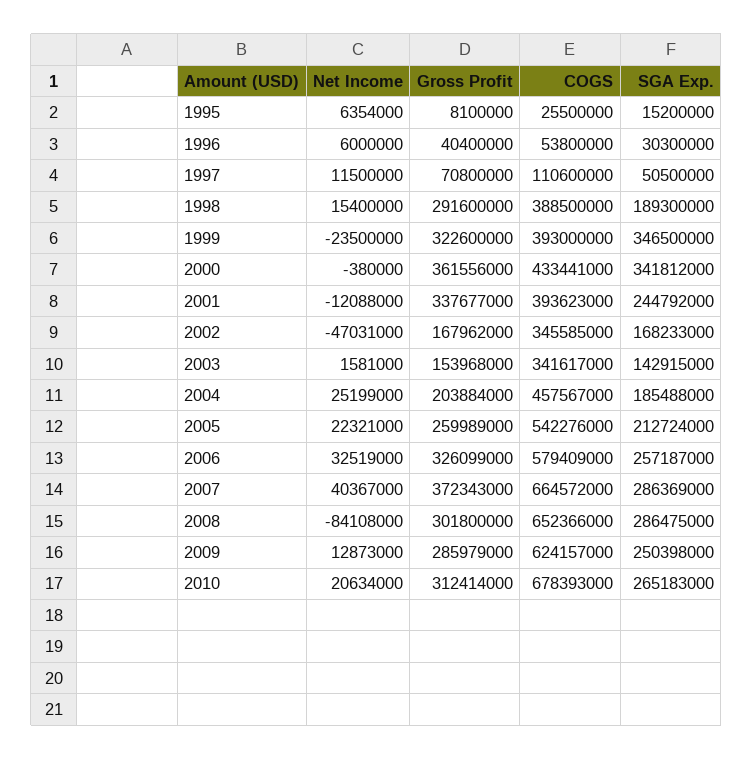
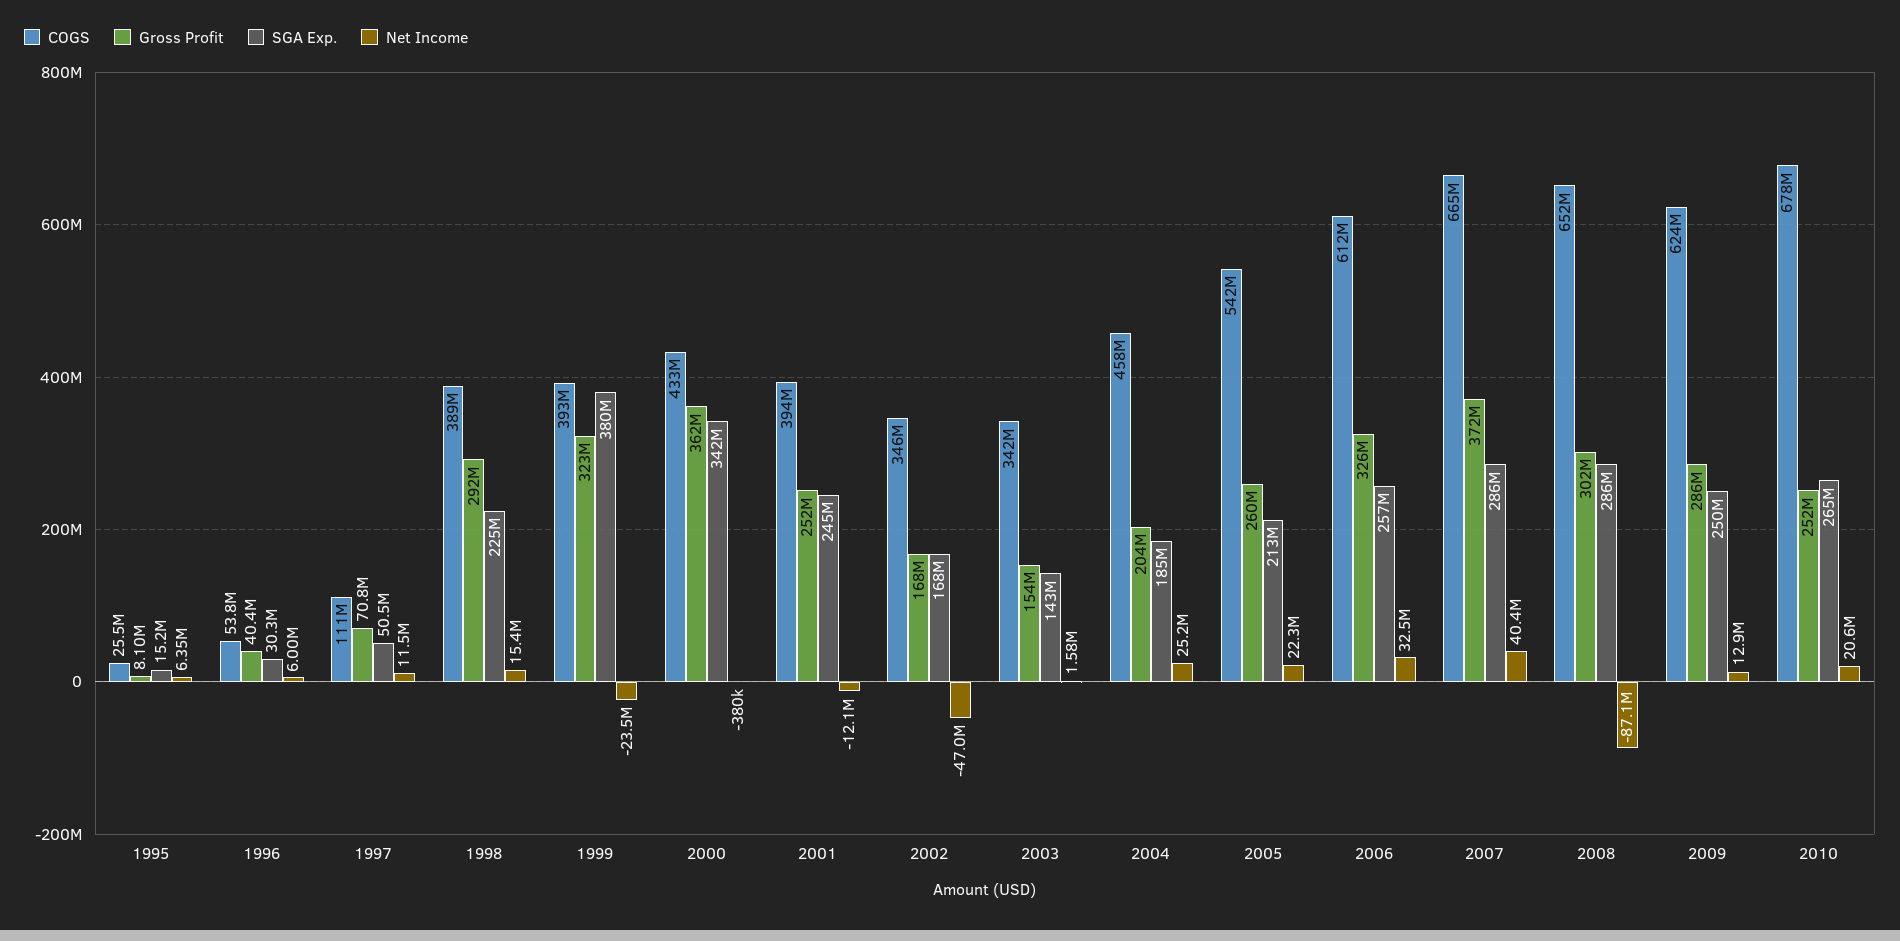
  {
    "Net Income": {
      "1995": 6354000,
      "1996": 6000000,
      "1997": 11500000,
      "1998": 15400000,
      "1999": -23500000,
      "2000": -380000,
      "2001": -12088000,
      "2002": -47031000,
      "2003": 1581000,
      "2004": 25199000,
      "2005": 22321000,
      "2006": 32519000,
      "2007": 40367000,
-     "2008": -84108000,
+     "2008": -87100000,
      "2009": 12873000,
      "2010": 20634000
    },
    "Gross Profit": {
      "1995": 8100000,
      "1996": 40400000,
      "1997": 70800000,
      "1998": 291600000,
      "1999": 322600000,
      "2000": 361556000,
-     "2001": 337677000,
+     "2001": 252000000,
      "2002": 167962000,
      "2003": 153968000,
      "2004": 203884000,
      "2005": 259989000,
      "2006": 326099000,
      "2007": 372343000,
      "2008": 301800000,
      "2009": 285979000,
-     "2010": 312414000
+     "2010": 252000000
    },
    "COGS": {
      "1995": 25500000,
      "1996": 53800000,
      "1997": 110600000,
      "1998": 388500000,
      "1999": 393000000,
      "2000": 433441000,
      "2001": 393623000,
      "2002": 345585000,
      "2003": 341617000,
      "2004": 457567000,
      "2005": 542276000,
-     "2006": 579409000,
+     "2006": 612000000,
      "2007": 664572000,
      "2008": 652366000,
      "2009": 624157000,
      "2010": 678393000
    },
    "SGA Exp.": {
      "1995": 15200000,
      "1996": 30300000,
      "1997": 50500000,
-     "1998": 189300000,
+     "1998": 225000000,
-     "1999": 346500000,
+     "1999": 380000000,
      "2000": 341812000,
      "2001": 244792000,
      "2002": 168233000,
      "2003": 142915000,
      "2004": 185488000,
      "2005": 212724000,
      "2006": 257187000,
      "2007": 286369000,
      "2008": 286475000,
      "2009": 250398000,
      "2010": 265183000
    }
  }

